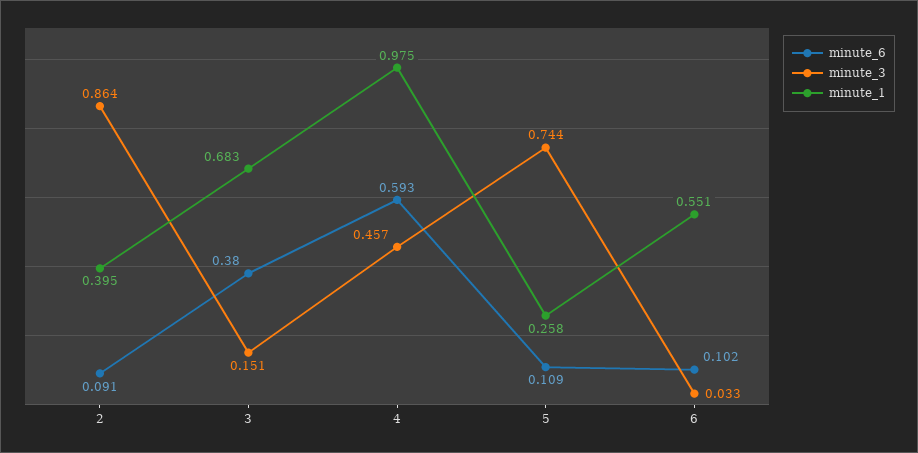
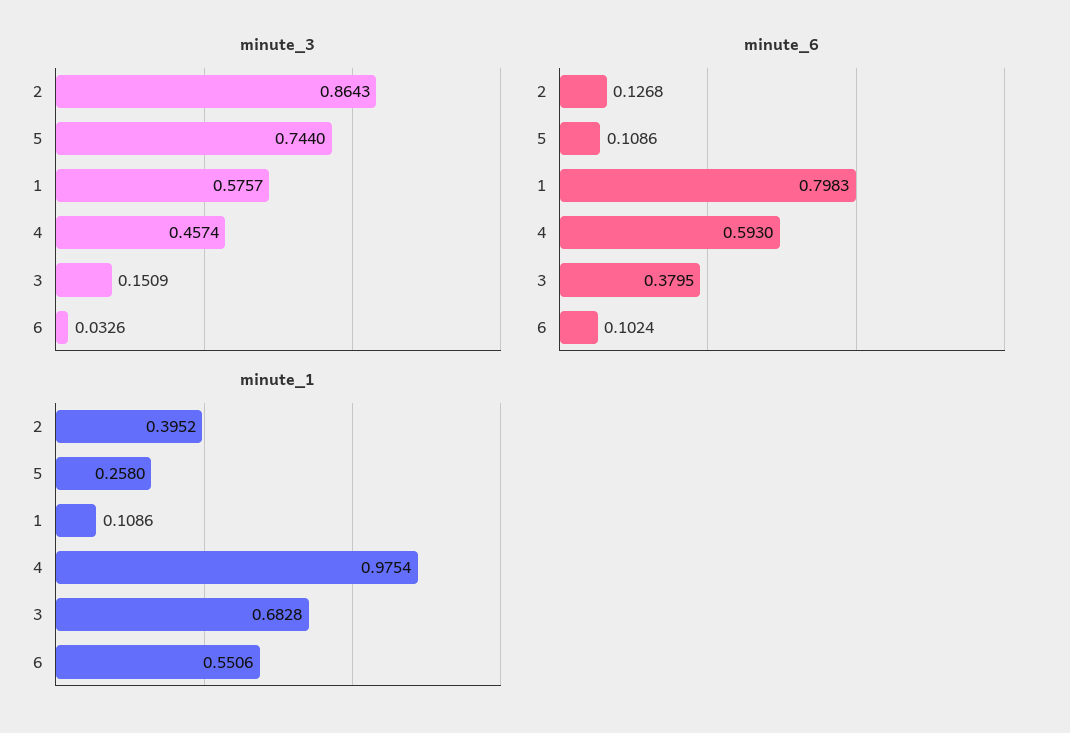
  {
    "minute_6": {
-     "2": 0.091,
+     "2": 0.1268,
      "3": 0.3795,
      "4": 0.593,
      "5": 0.1086,
-     "6": 0.1024
+     "6": 0.1024,
+     "1": 0.7983
    },
    "minute_3": {
      "2": 0.8643,
      "3": 0.1509,
      "4": 0.4574,
      "5": 0.744,
-     "6": 0.0326
+     "6": 0.0326,
+     "1": 0.5757
    },
    "minute_1": {
      "2": 0.3952,
      "3": 0.6828,
      "4": 0.9754,
      "5": 0.258,
-     "6": 0.5506
+     "6": 0.5506,
+     "1": 0.1086
    }
  }

